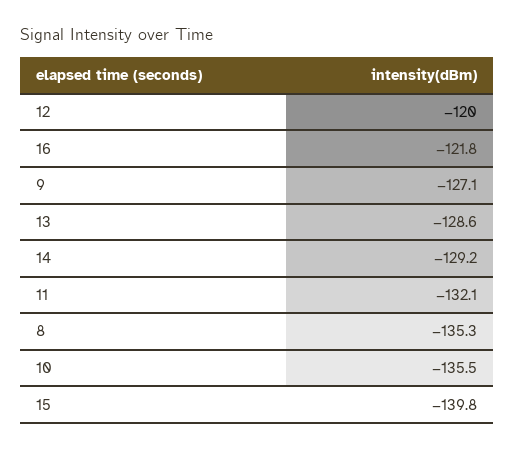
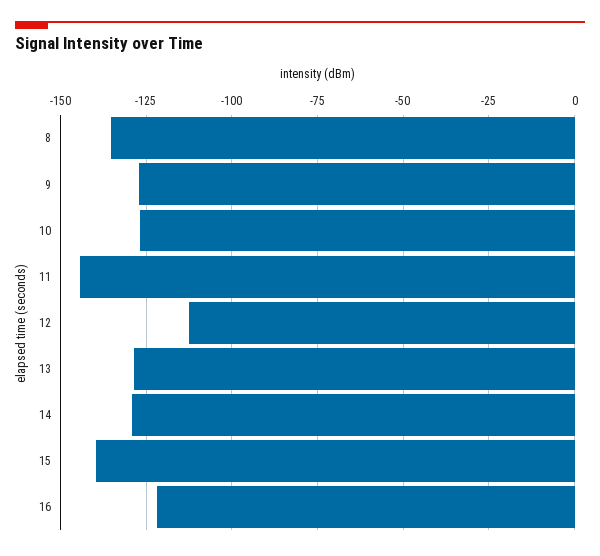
  {
-   "12": -120,
+   "12": -112.5,
    "16": -121.8,
    "9": -127.1,
    "13": -128.6,
    "14": -129.2,
-   "11": -132.1,
+   "11": -145,
    "8": -135.3,
-   "10": -135.5,
+   "10": -127.5,
    "15": -139.8
  }

